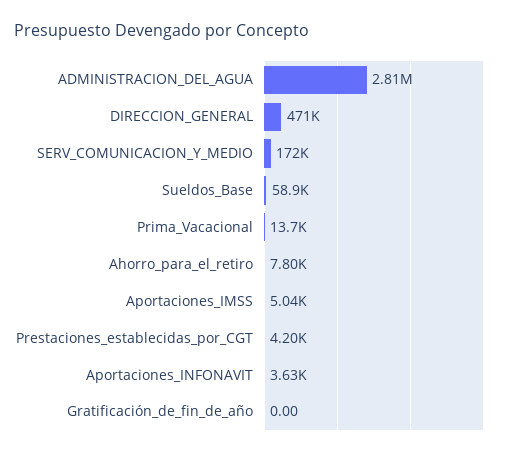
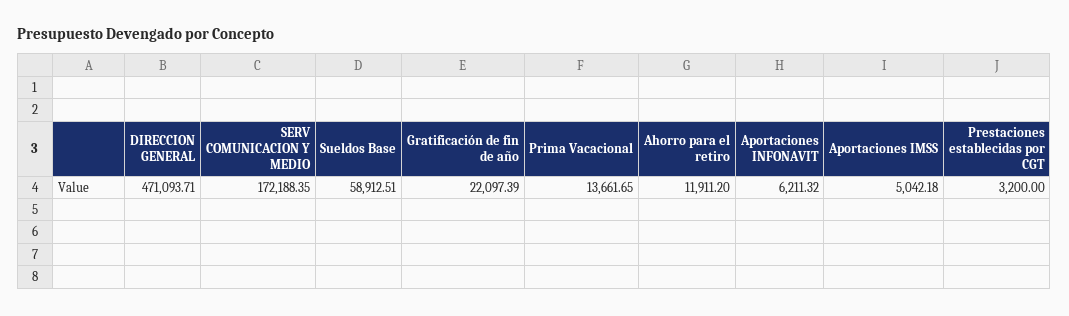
  {
-   "ADMINISTRACION_DEL_AGUA": 2810000,
    "DIRECCION_GENERAL": 471093.71,
    "SERV_COMUNICACION_Y_MEDIO": 172188.35,
    "Sueldos_Base": 58912.51,
    "Prima_Vacacional": 13661.65,
-   "Ahorro_para_el_retiro": 7800,
+   "Ahorro_para_el_retiro": 11911.2,
    "Aportaciones_IMSS": 5042.18,
-   "Prestaciones_establecidas_por_CGT": 4200,
+   "Prestaciones_establecidas_por_CGT": 3200,
-   "Aportaciones_INFONAVIT": 3630,
+   "Aportaciones_INFONAVIT": 6211.32,
-   "Gratificación_de_fin_de_año": 0
+   "Gratificación_de_fin_de_año": 22097.39
  }

